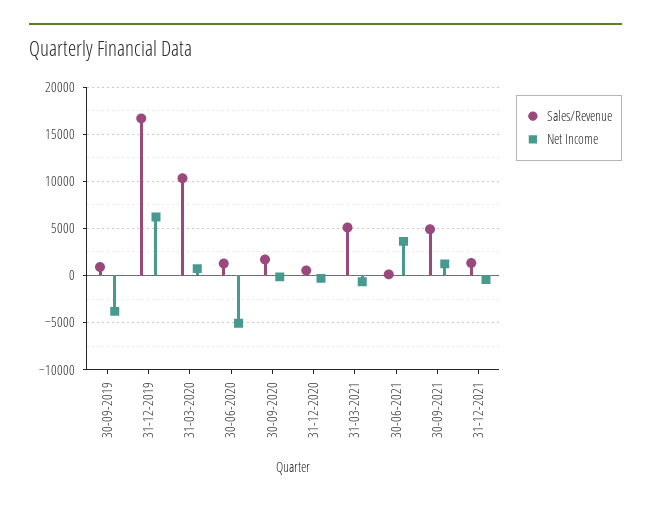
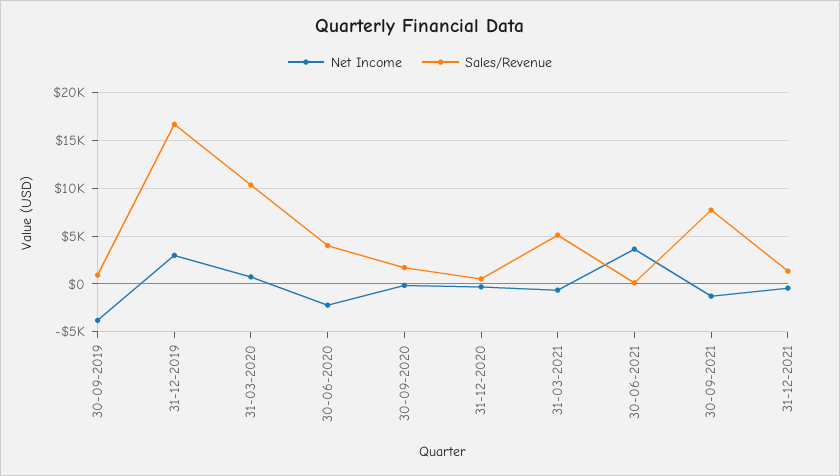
  {
    "Sales/Revenue": {
      "30-09-2019": 1000,
      "31-12-2019": 17000,
      "31-03-2020": 10000,
-     "30-06-2020": 1000,
+     "30-06-2020": 4000,
      "30-09-2020": 2000,
      "31-12-2020": 1000,
      "31-03-2021": 5000,
      "30-06-2021": 0,
-     "30-09-2021": 5000,
+     "30-09-2021": 8000,
      "31-12-2021": 1000
    },
    "Net Income": {
      "30-09-2019": -4000,
-     "31-12-2019": 6000,
+     "31-12-2019": 3000,
      "31-03-2020": 1000,
-     "30-06-2020": -5000,
+     "30-06-2020": -2000,
      "30-09-2020": 0,
      "31-12-2020": 0,
      "31-03-2021": -1000,
      "30-06-2021": 4000,
-     "30-09-2021": 1000,
+     "30-09-2021": -1000,
      "31-12-2021": 0
    }
  }

